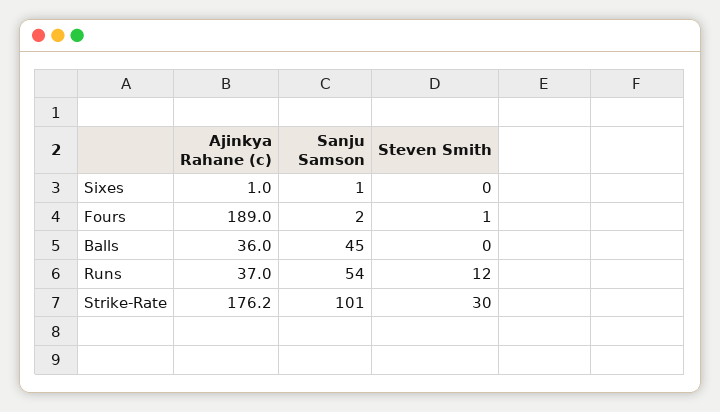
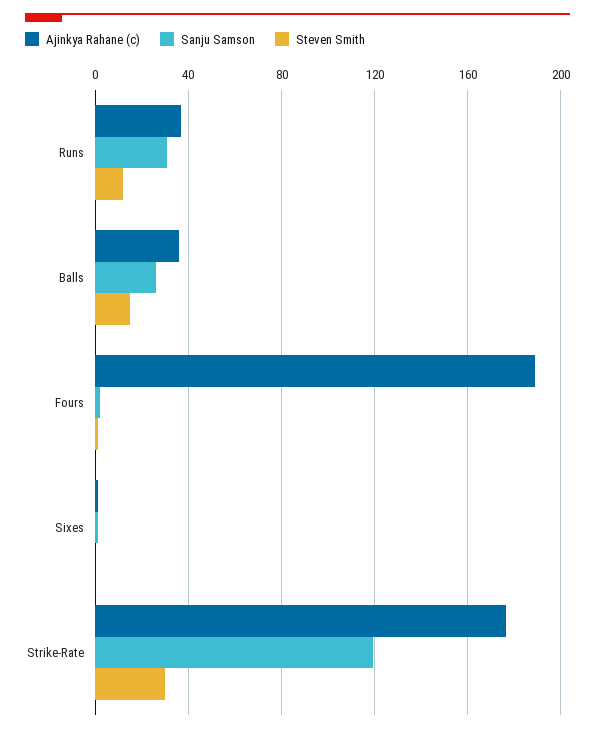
  {
    "Ajinkya Rahane (c)": {
      "Sixes": 1,
      "Fours": 189,
      "Balls": 36,
      "Runs": 37,
      "Strike-Rate": 176.2
    },
    "Sanju Samson": {
      "Sixes": 1,
      "Fours": 2,
-     "Balls": 45,
+     "Balls": 25,
-     "Runs": 54,
+     "Runs": 30,
-     "Strike-Rate": 101
+     "Strike-Rate": 120
    },
    "Steven Smith": {
      "Sixes": 0,
      "Fours": 1,
-     "Balls": 0,
+     "Balls": 15,
      "Runs": 12,
      "Strike-Rate": 30
    }
  }

